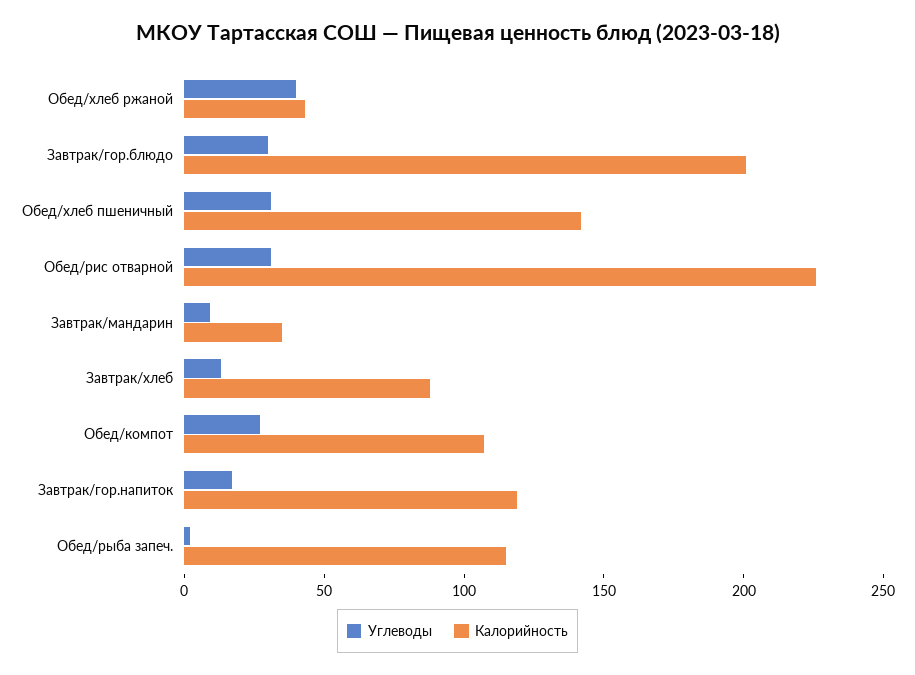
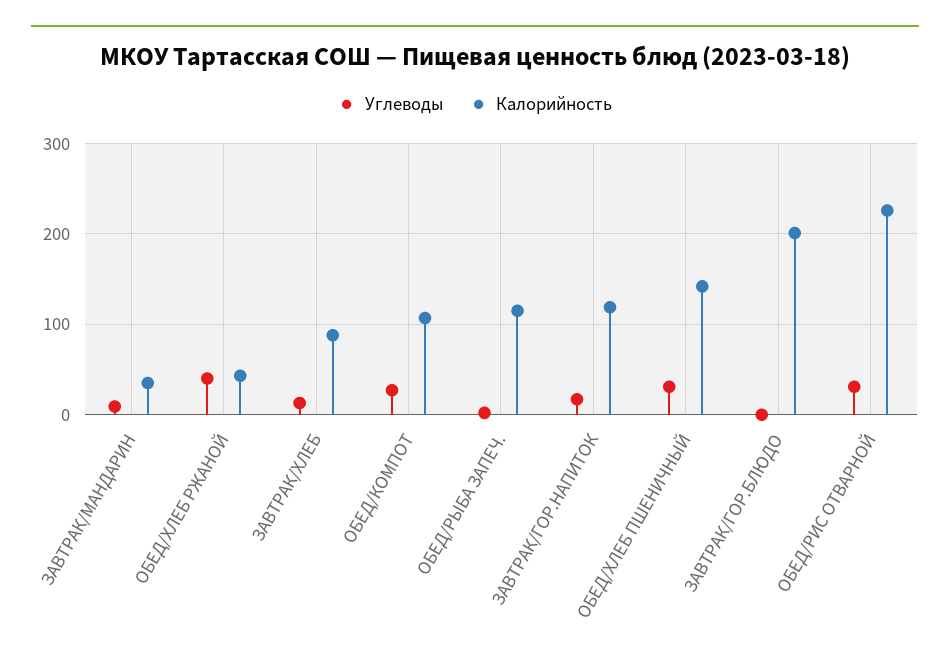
  {
    "Углеводы": {
      "Обед/хлеб ржаной": 40,
-     "Завтрак/гор.блюдо": 30,
+     "Завтрак/гор.блюдо": 0,
      "Обед/хлеб пшеничный": 30,
      "Обед/рис отварной": 30,
      "Завтрак/мандарин": 10,
      "Завтрак/хлеб": 10,
      "Обед/компот": 30,
      "Завтрак/гор.напиток": 20,
      "Обед/рыба запеч.": 0
    },
    "Калорийность": {
      "Обед/хлеб ржаной": 40,
      "Завтрак/гор.блюдо": 200,
      "Обед/хлеб пшеничный": 140,
      "Обед/рис отварной": 230,
      "Завтрак/мандарин": 40,
      "Завтрак/хлеб": 90,
      "Обед/компот": 110,
      "Завтрак/гор.напиток": 120,
      "Обед/рыба запеч.": 120
    }
  }

